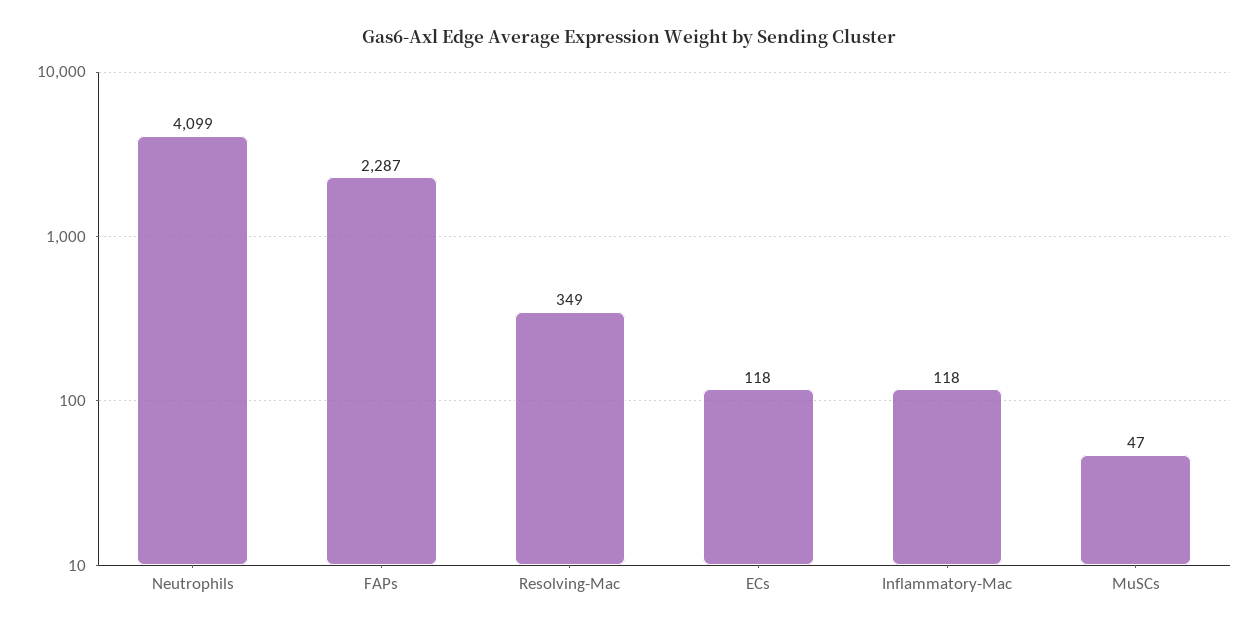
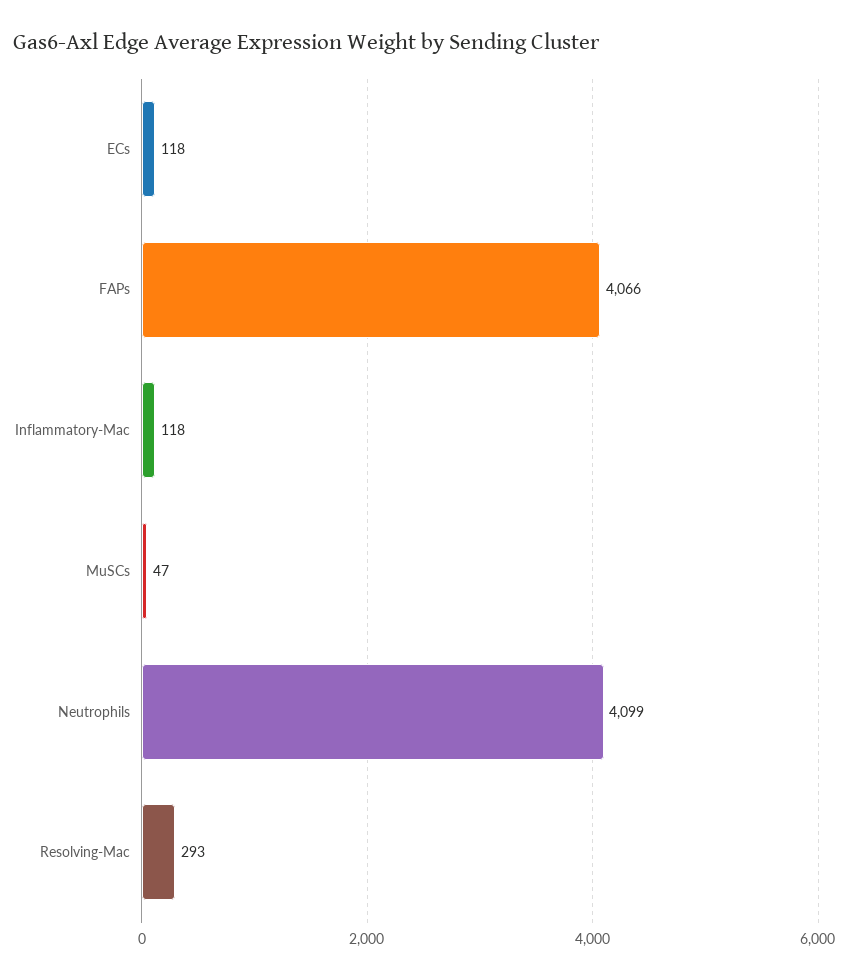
  {
    "Neutrophils": 4099,
-   "FAPs": 2287,
+   "FAPs": 4066,
-   "Resolving-Mac": 349,
+   "Resolving-Mac": 293,
    "ECs": 118,
    "Inflammatory-Mac": 118,
    "MuSCs": 47
  }

